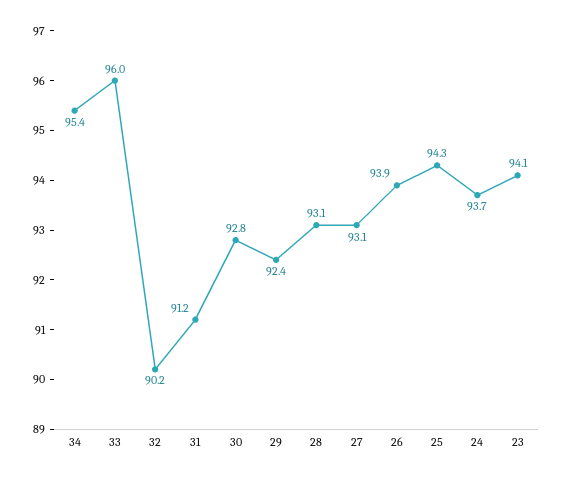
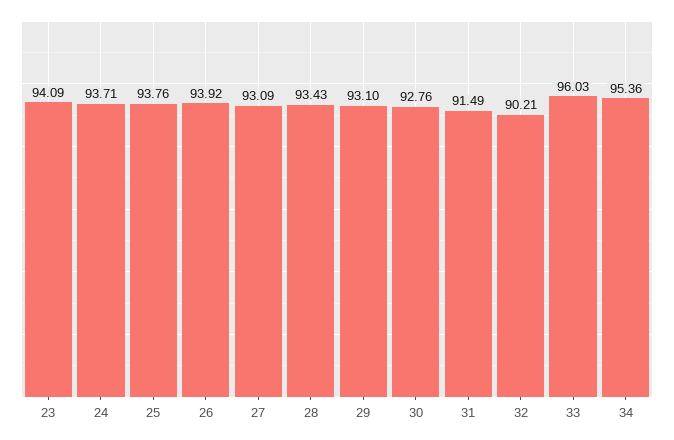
  {
    "34": 95.36,
    "33": 96.03,
    "32": 90.21,
-   "31": 91.2,
+   "31": 91.49,
    "30": 92.76,
-   "29": 92.4,
+   "29": 93.1,
-   "28": 93.1,
+   "28": 93.43,
    "27": 93.09,
    "26": 93.92,
-   "25": 94.3,
+   "25": 93.76,
    "24": 93.71,
    "23": 94.09
  }

